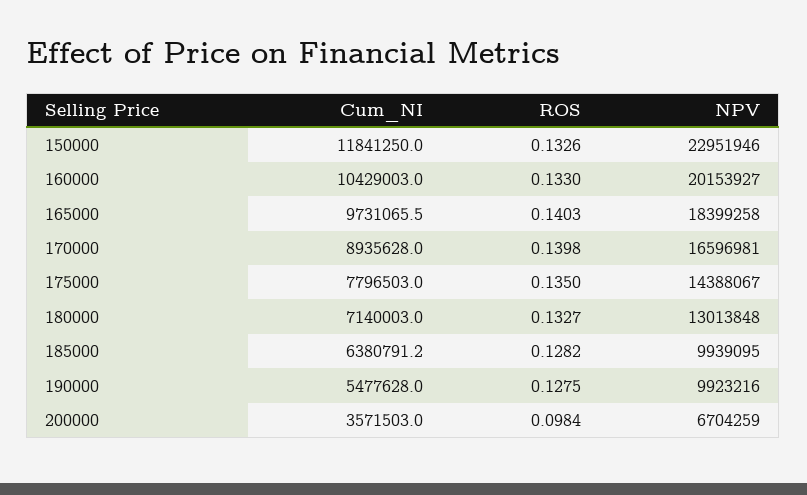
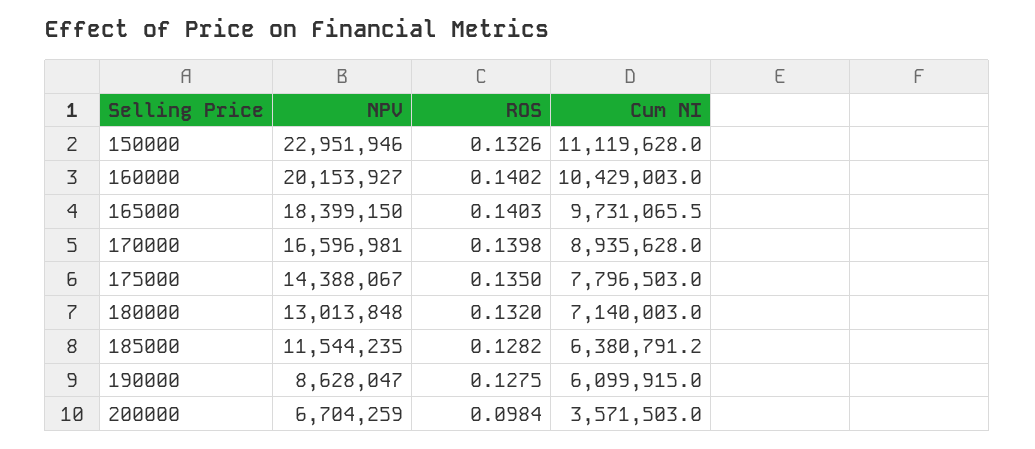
  {
    "Cum_NI": {
-     "150000": 11841250,
+     "150000": 11119628,
      "160000": 10429003,
      "165000": 9731065.5,
      "170000": 8935628,
      "175000": 7796503,
      "180000": 7140003,
      "185000": 6380791.2,
-     "190000": 5477628,
+     "190000": 6099915,
      "200000": 3571503
    },
    "ROS": {
      "150000": 0.1326,
-     "160000": 0.133,
+     "160000": 0.1402,
      "165000": 0.1403,
      "170000": 0.1398,
      "175000": 0.135,
-     "180000": 0.1327,
+     "180000": 0.132,
      "185000": 0.1282,
      "190000": 0.1275,
      "200000": 0.0984
    },
    "NPV": {
      "150000": 22951946,
      "160000": 20153927,
-     "165000": 18399258,
+     "165000": 18399150,
      "170000": 16596981,
      "175000": 14388067,
      "180000": 13013848,
-     "185000": 9939095,
+     "185000": 11544235,
-     "190000": 9923216,
+     "190000": 8628047,
      "200000": 6704259
    }
  }

